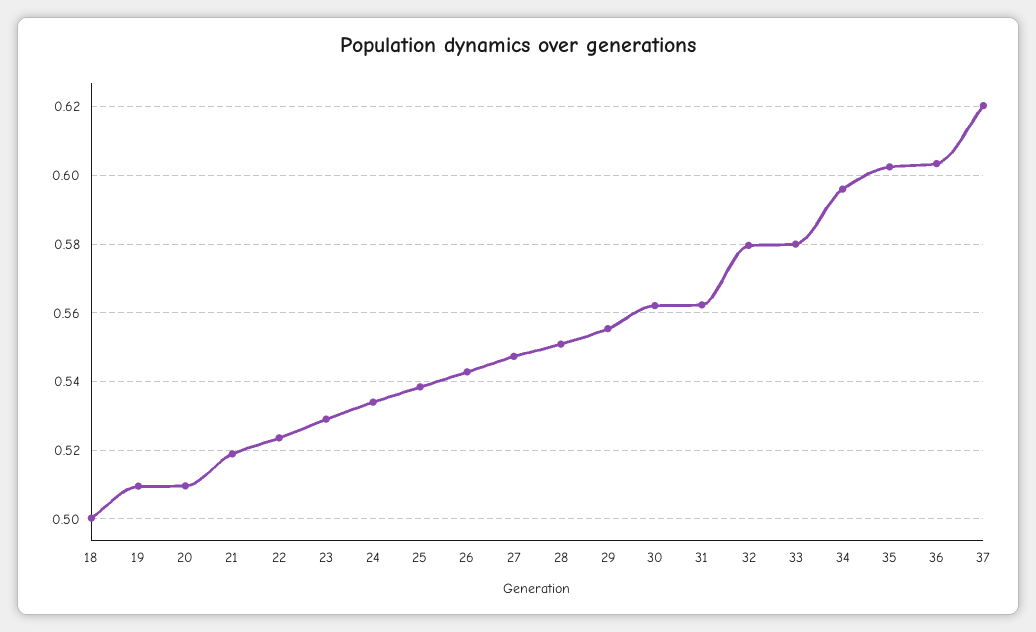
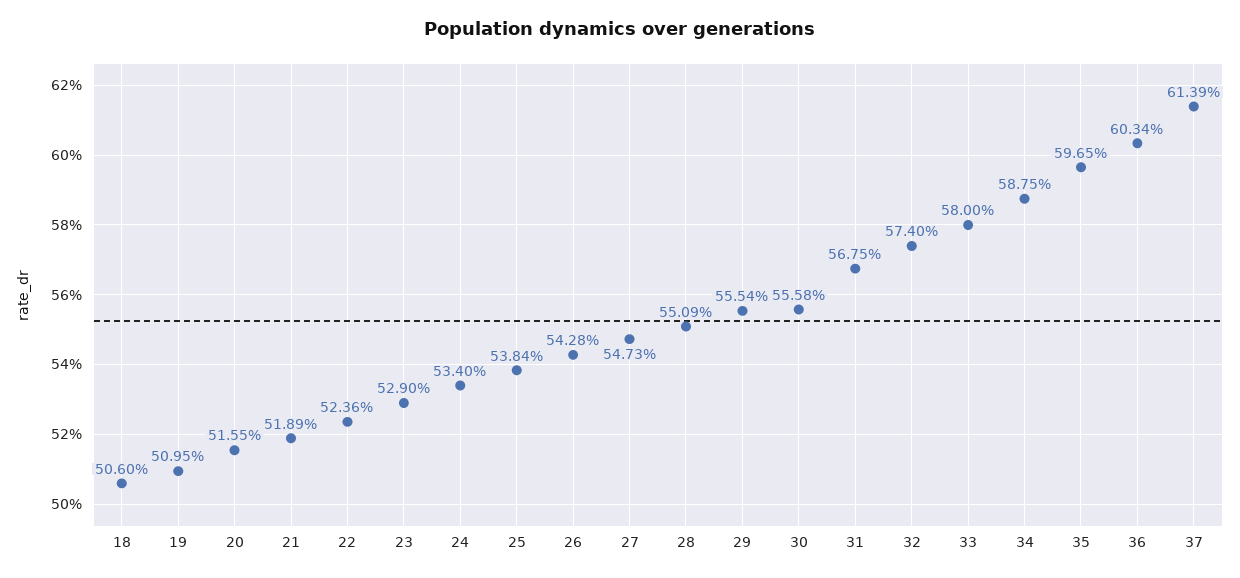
  {
-   "18": 0.5,
+   "18": 0.506,
    "19": 0.5095,
-   "20": 0.51,
+   "20": 0.5155,
    "21": 0.5189,
    "22": 0.5236,
    "23": 0.529,
    "24": 0.534,
    "25": 0.5384,
    "26": 0.5428,
    "27": 0.5473,
    "28": 0.5509,
    "29": 0.5554,
-   "30": 0.562,
+   "30": 0.5558,
-   "31": 0.562,
+   "31": 0.5675,
-   "32": 0.58,
+   "32": 0.574,
    "33": 0.58,
-   "34": 0.596,
+   "34": 0.5875,
-   "35": 0.602,
+   "35": 0.5965,
    "36": 0.6034,
-   "37": 0.62
+   "37": 0.6139
  }

